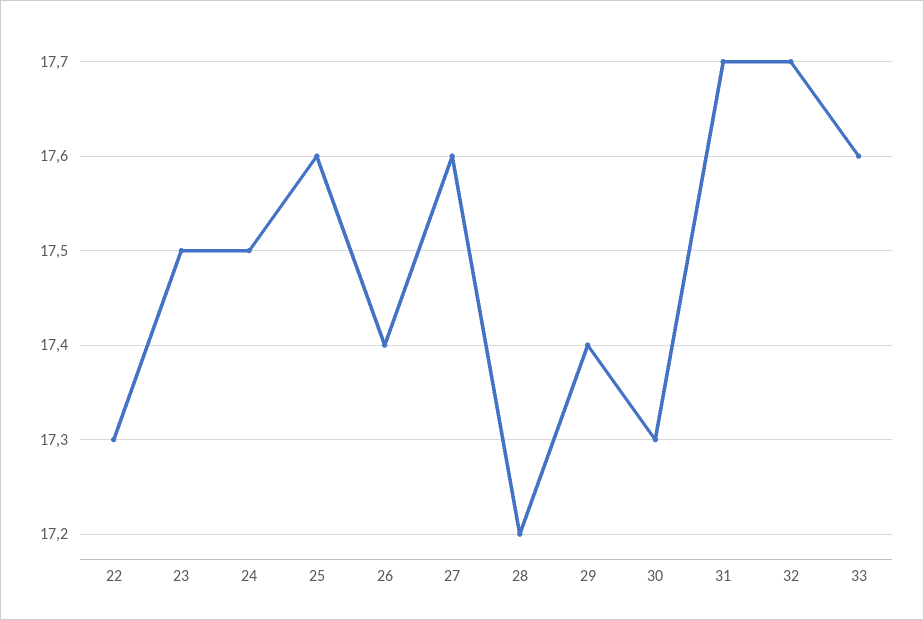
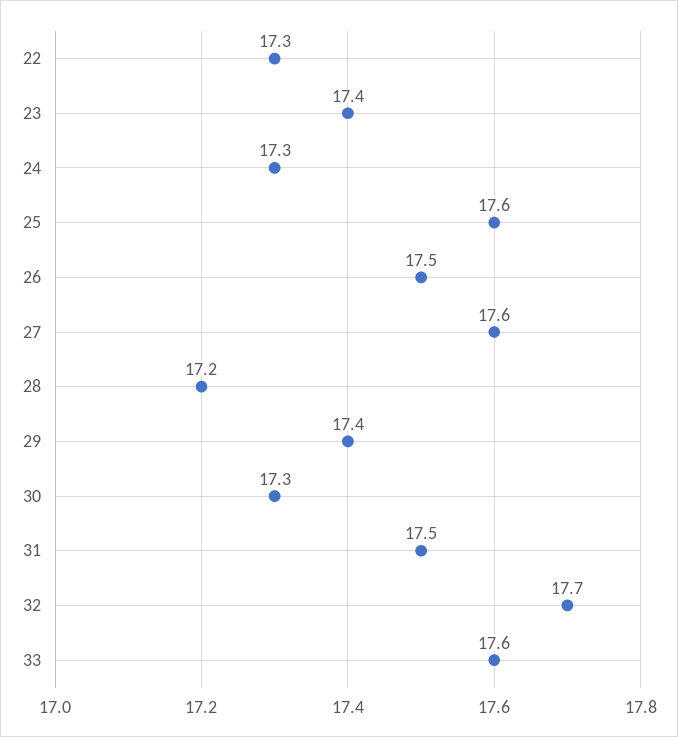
  {
    "22": 17.3,
-   "23": 17.5,
+   "23": 17.4,
-   "24": 17.5,
+   "24": 17.3,
    "25": 17.6,
-   "26": 17.4,
+   "26": 17.5,
    "27": 17.6,
    "28": 17.2,
    "29": 17.4,
    "30": 17.3,
-   "31": 17.7,
+   "31": 17.5,
    "32": 17.7,
    "33": 17.6
  }

